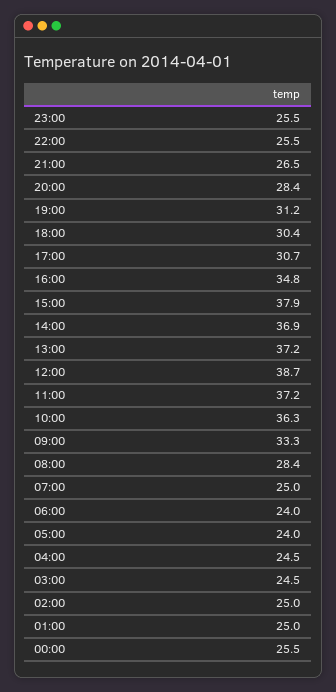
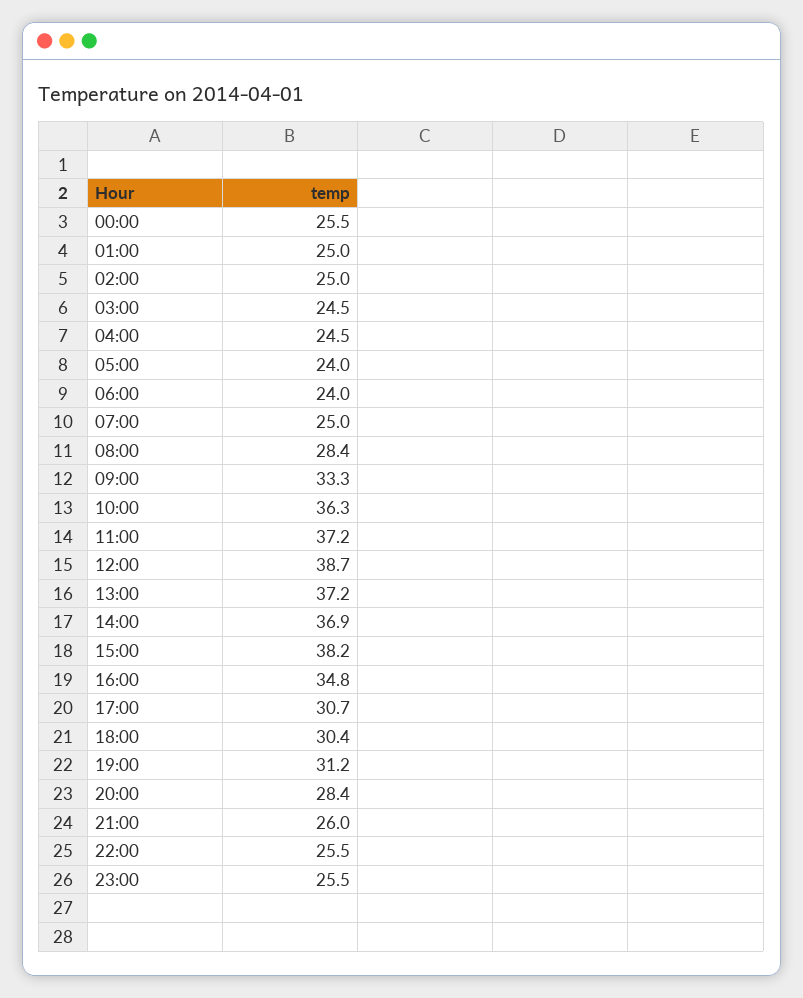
  {
    "23:00": 25.5,
    "22:00": 25.5,
-   "21:00": 26.5,
+   "21:00": 26,
    "20:00": 28.4,
    "19:00": 31.2,
    "18:00": 30.4,
    "17:00": 30.7,
    "16:00": 34.8,
-   "15:00": 37.9,
+   "15:00": 38.2,
    "14:00": 36.9,
    "13:00": 37.2,
    "12:00": 38.7,
    "11:00": 37.2,
    "10:00": 36.3,
    "09:00": 33.3,
    "08:00": 28.4,
    "07:00": 25,
    "06:00": 24,
    "05:00": 24,
    "04:00": 24.5,
    "03:00": 24.5,
    "02:00": 25,
    "01:00": 25,
    "00:00": 25.5
  }

